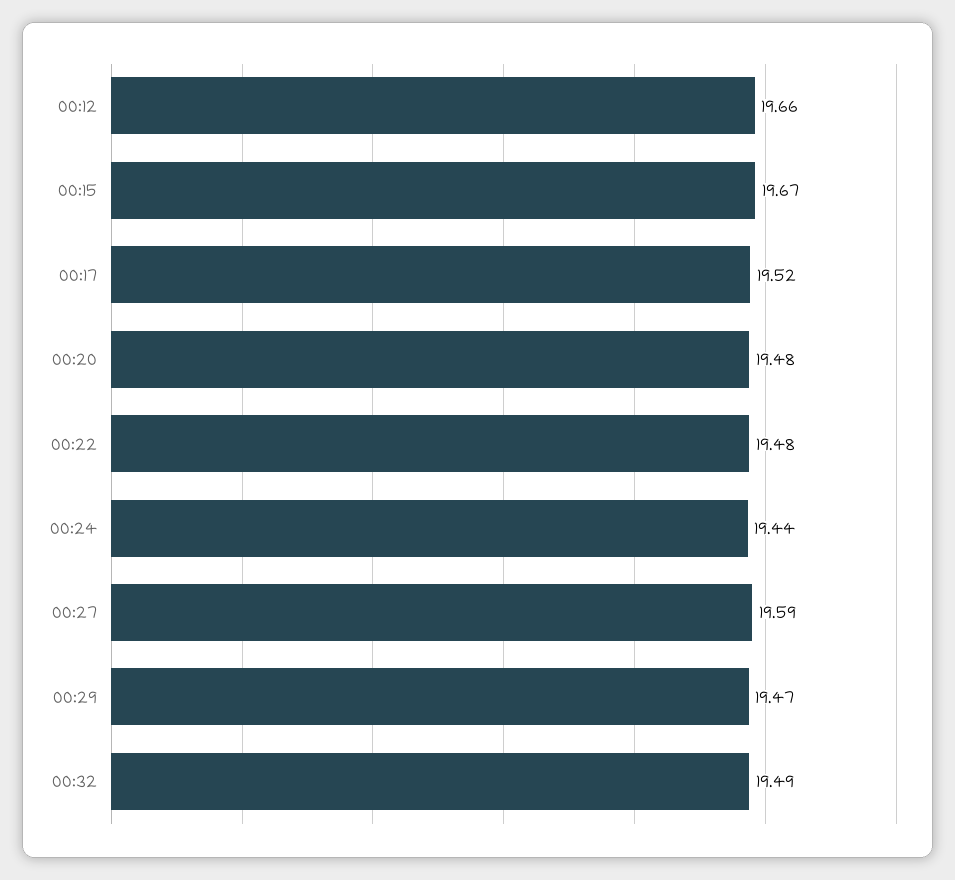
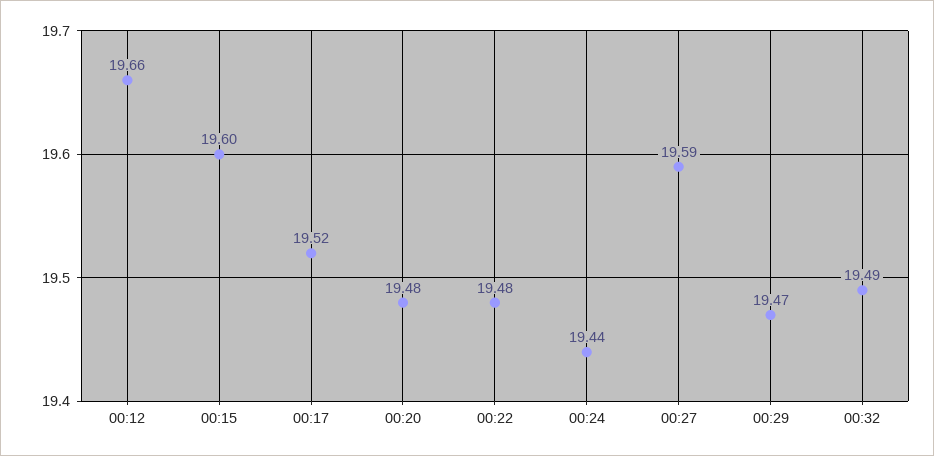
  {
    "00:12": 19.66,
-   "00:15": 19.67,
+   "00:15": 19.6,
    "00:17": 19.52,
    "00:20": 19.48,
    "00:22": 19.48,
    "00:24": 19.44,
    "00:27": 19.59,
    "00:29": 19.47,
    "00:32": 19.49
  }

